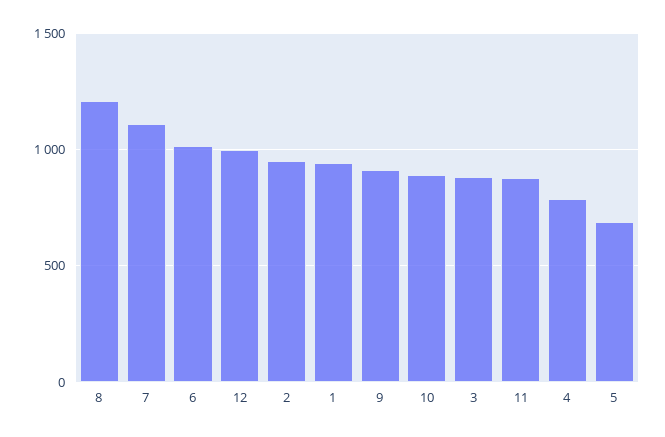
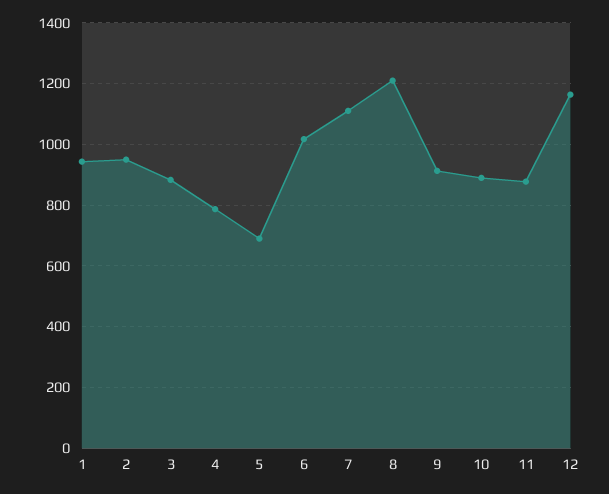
  {
    "8": 1220,
    "7": 1120,
    "6": 1020,
-   "12": 1000,
+   "12": 1160,
    "2": 960,
    "1": 940,
    "9": 920,
    "10": 900,
    "3": 880,
    "11": 880,
    "4": 780,
    "5": 700
  }

